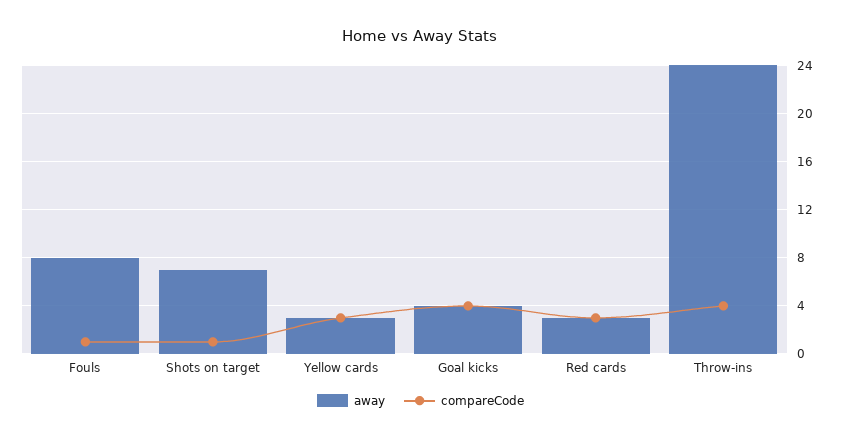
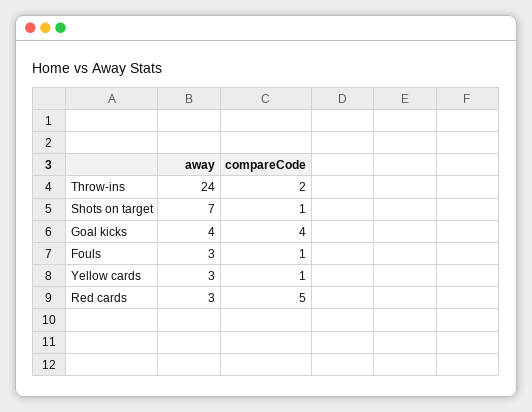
  {
    "away": {
-     "Fouls": 8,
+     "Fouls": 3,
      "Shots on target": 7,
      "Yellow cards": 3,
      "Goal kicks": 4,
      "Red cards": 3,
      "Throw-ins": 24
    },
    "compareCode": {
      "Fouls": 1,
      "Shots on target": 1,
-     "Yellow cards": 3,
+     "Yellow cards": 1,
      "Goal kicks": 4,
-     "Red cards": 3,
+     "Red cards": 5,
-     "Throw-ins": 4
+     "Throw-ins": 2
    }
  }

